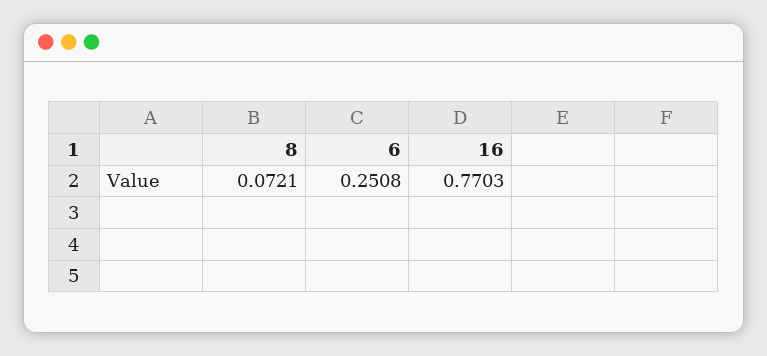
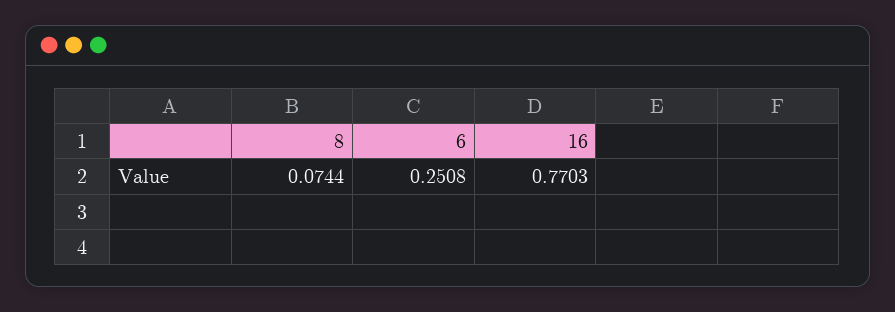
  {
-   "8": 0.0721,
+   "8": 0.0744,
    "6": 0.2508,
    "16": 0.7703
  }

